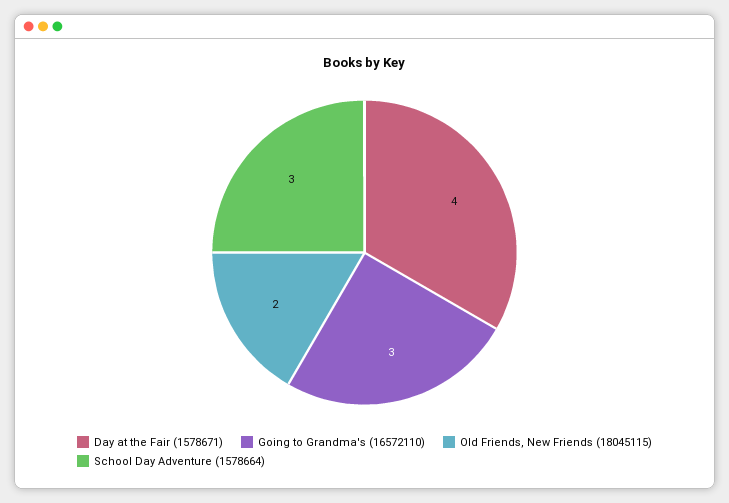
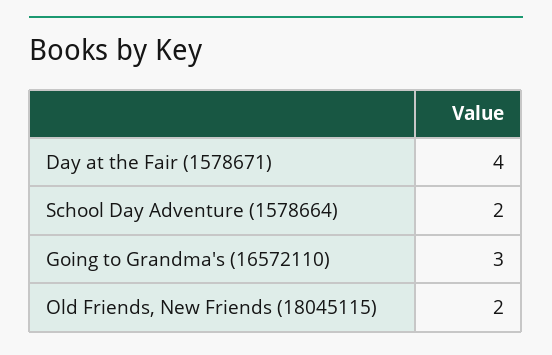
  {
    "Day at the Fair (1578671)": 4,
    "Going to Grandma's (16572110)": 3,
    "Old Friends, New Friends (18045115)": 2,
-   "School Day Adventure (1578664)": 3
+   "School Day Adventure (1578664)": 2
  }

